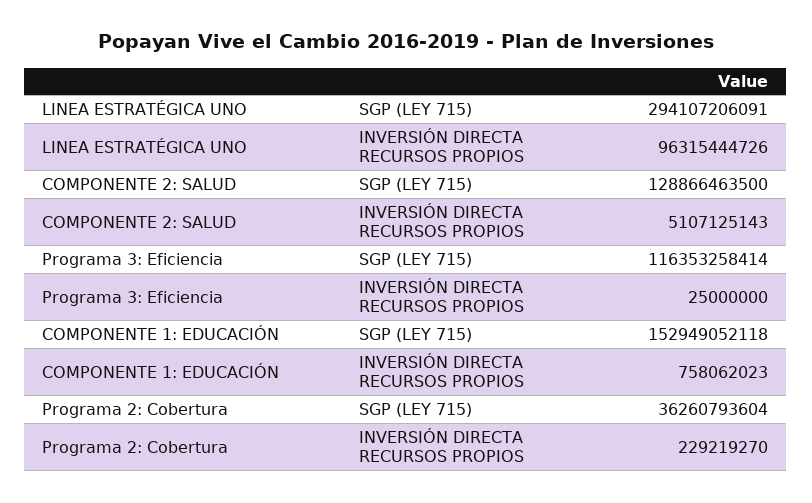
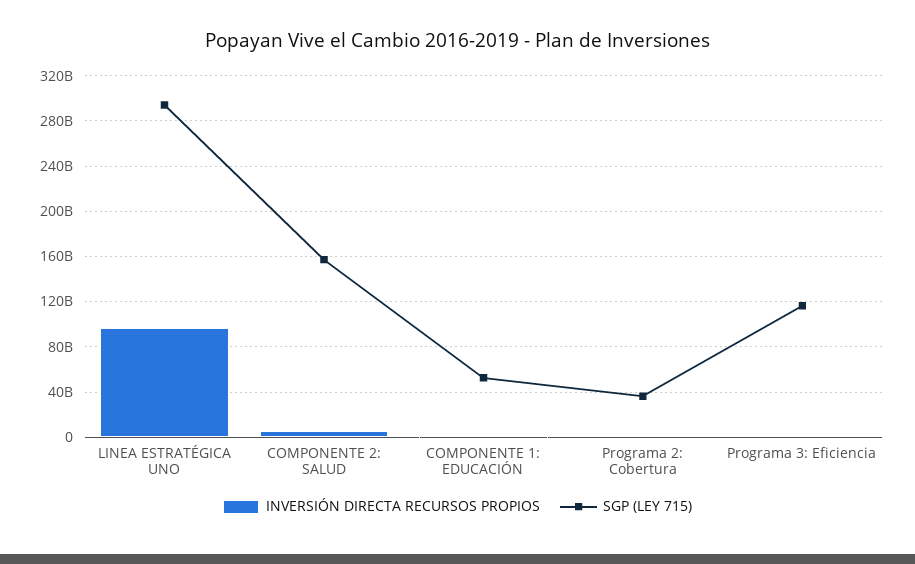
  {
    "SGP (LEY 715)": {
      "LINEA ESTRATÉGICA UNO": 294107206091,
-     "COMPONENTE 2: SALUD": 128866463500,
+     "COMPONENTE 2: SALUD": 160000000000,
      "Programa 3: Eficiencia": 116353258414,
-     "COMPONENTE 1: EDUCACIÓN": 152949052118,
+     "COMPONENTE 1: EDUCACIÓN": 50000000000,
      "Programa 2: Cobertura": 36260793604
    },
    "INVERSIÓN DIRECTA RECURSOS PROPIOS": {
      "LINEA ESTRATÉGICA UNO": 96315444726,
      "COMPONENTE 2: SALUD": 5107125143,
      "Programa 3: Eficiencia": 25000000,
      "COMPONENTE 1: EDUCACIÓN": 758062023,
      "Programa 2: Cobertura": 229219270
    }
  }

